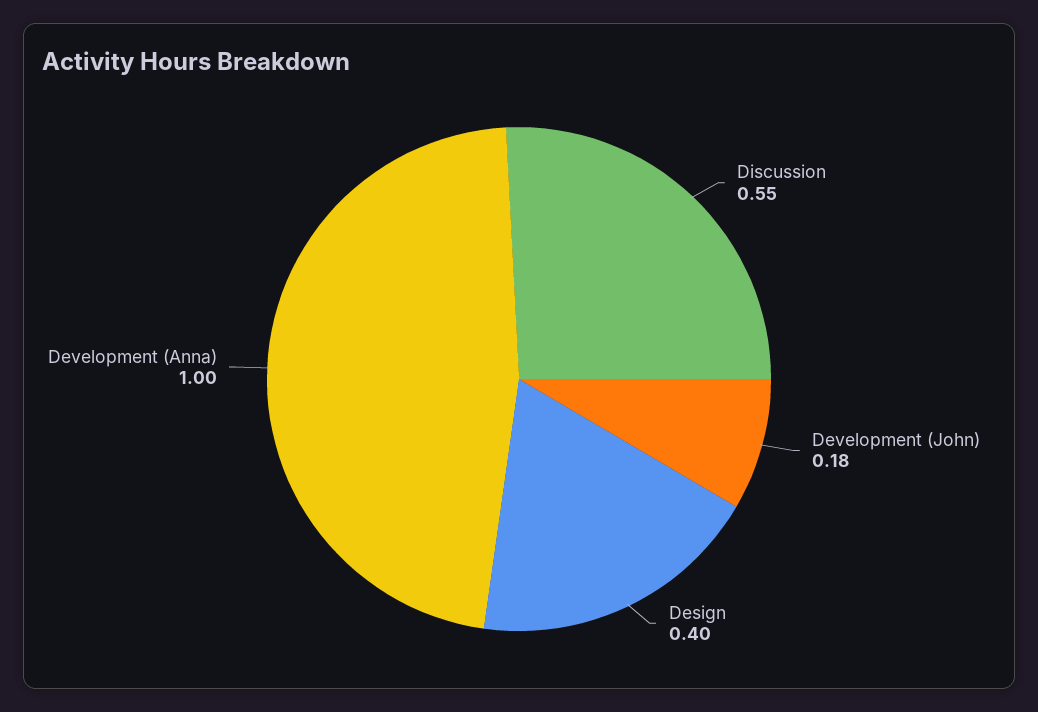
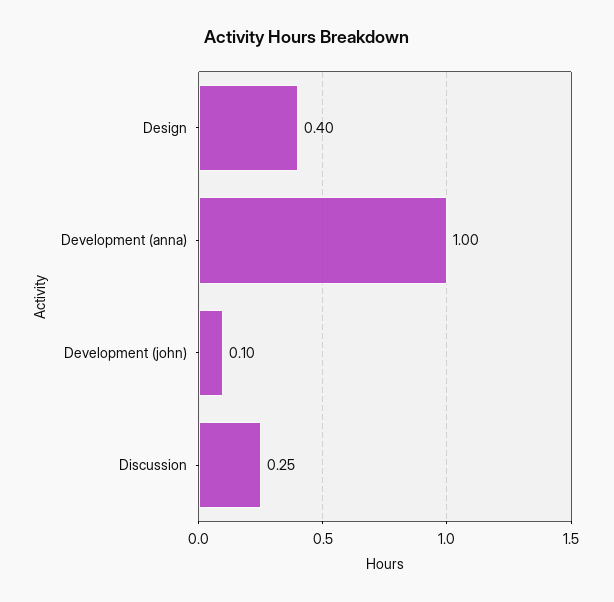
  {
-   "Discussion": 0.55,
+   "Discussion": 0.25,
-   "Development (John)": 0.18,
+   "Development (John)": 0.1,
    "Design": 0.4,
    "Development (Anna)": 1
  }

